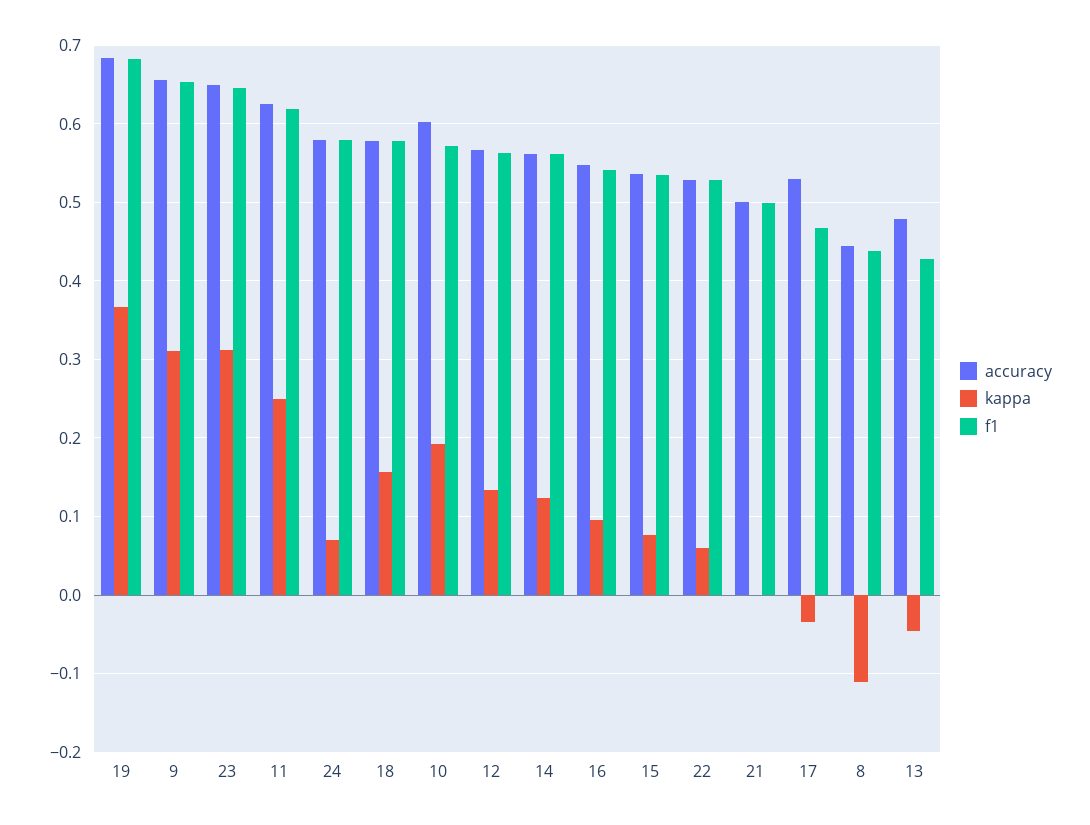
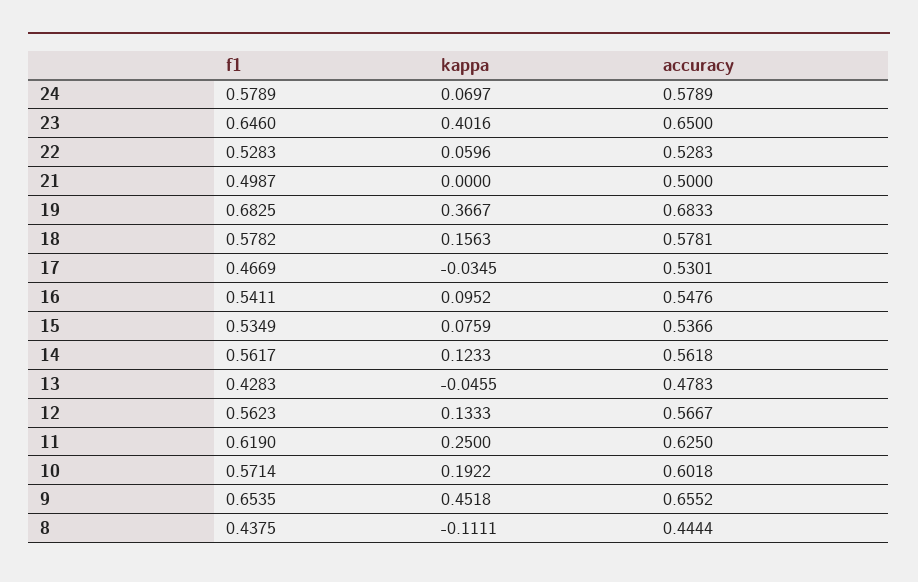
  {
    "accuracy": {
      "19": 0.6833,
      "9": 0.6552,
      "23": 0.65,
      "11": 0.625,
      "24": 0.5789,
      "18": 0.5781,
      "10": 0.6018,
      "12": 0.5667,
      "14": 0.5618,
      "16": 0.5476,
      "15": 0.5366,
      "22": 0.5283,
      "21": 0.5,
      "17": 0.5301,
      "8": 0.4444,
      "13": 0.4783
    },
    "kappa": {
      "19": 0.3667,
-     "9": 0.31,
+     "9": 0.4518,
-     "23": 0.31,
+     "23": 0.4016,
      "11": 0.25,
      "24": 0.0697,
      "18": 0.1563,
      "10": 0.1922,
      "12": 0.1333,
      "14": 0.1233,
      "16": 0.0952,
      "15": 0.0759,
      "22": 0.0596,
      "21": 0,
      "17": -0.0345,
      "8": -0.1111,
      "13": -0.0455
    },
    "f1": {
      "19": 0.6825,
      "9": 0.6535,
      "23": 0.646,
      "11": 0.619,
      "24": 0.5789,
      "18": 0.5782,
      "10": 0.5714,
      "12": 0.5623,
      "14": 0.5617,
      "16": 0.5411,
      "15": 0.5349,
      "22": 0.5283,
      "21": 0.4987,
      "17": 0.4669,
      "8": 0.4375,
      "13": 0.4283
    }
  }

